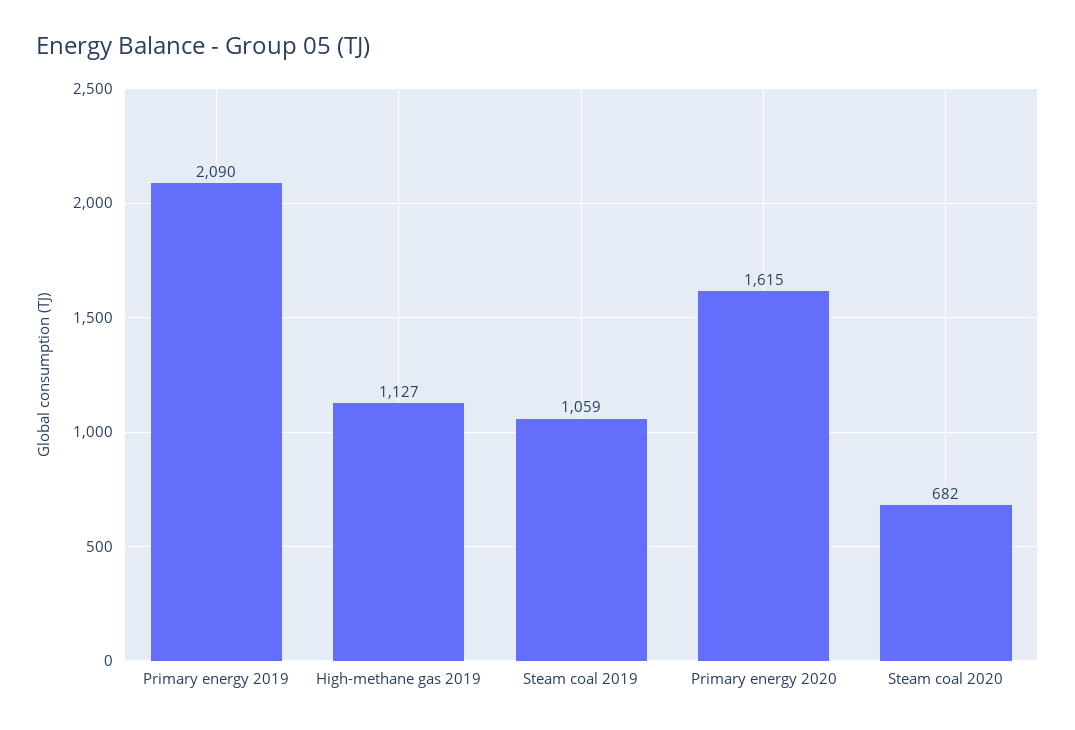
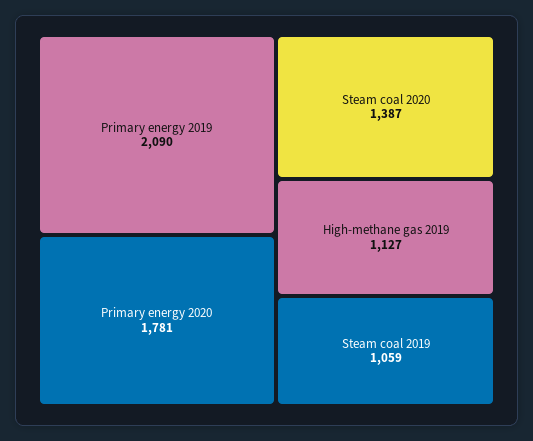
  {
    "Primary energy 2019": 2090,
    "High-methane gas 2019": 1127,
    "Steam coal 2019": 1059,
-   "Primary energy 2020": 1615,
+   "Primary energy 2020": 1781,
-   "Steam coal 2020": 682
+   "Steam coal 2020": 1387
  }

